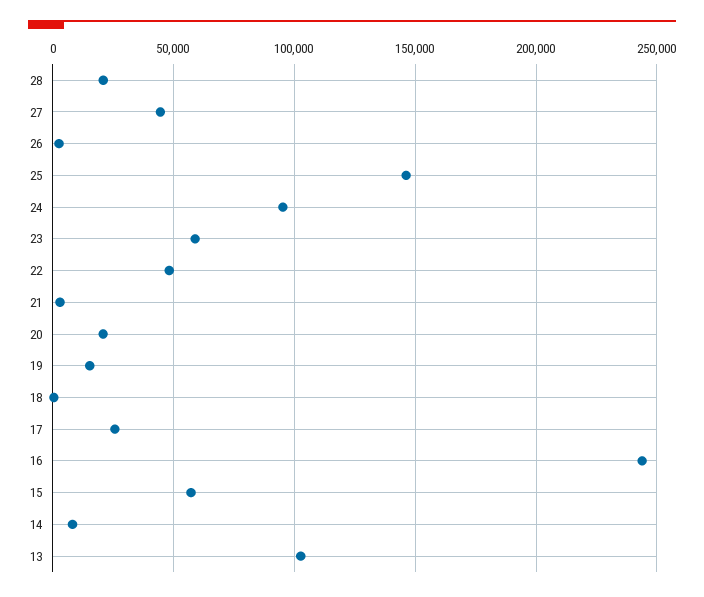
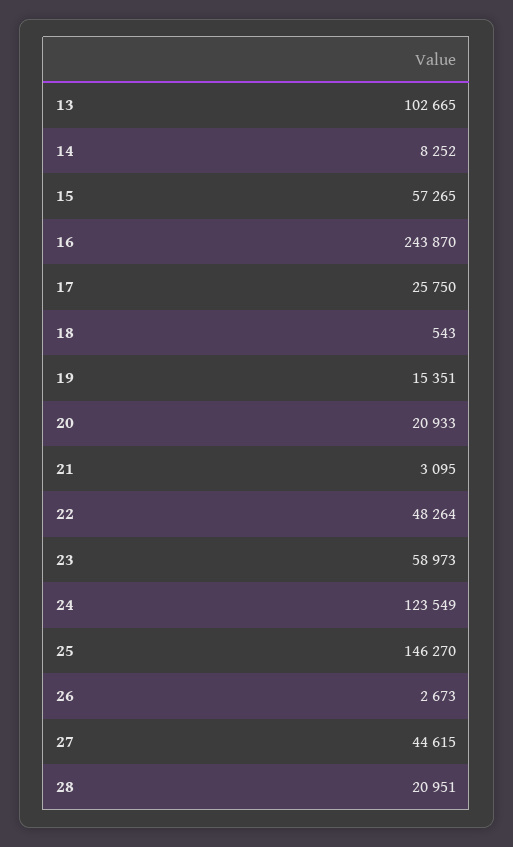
  {
    "28": 20951,
    "27": 44615,
    "26": 2673,
    "25": 146270,
-   "24": 95000,
+   "24": 123549,
    "23": 58973,
    "22": 48264,
    "21": 3095,
    "20": 20933,
    "19": 15351,
    "18": 543,
    "17": 25750,
    "16": 243870,
    "15": 57265,
    "14": 8252,
    "13": 102665
  }

